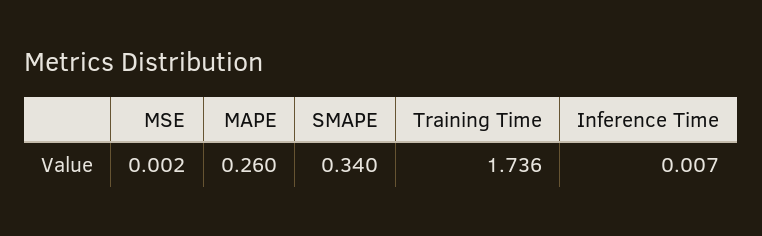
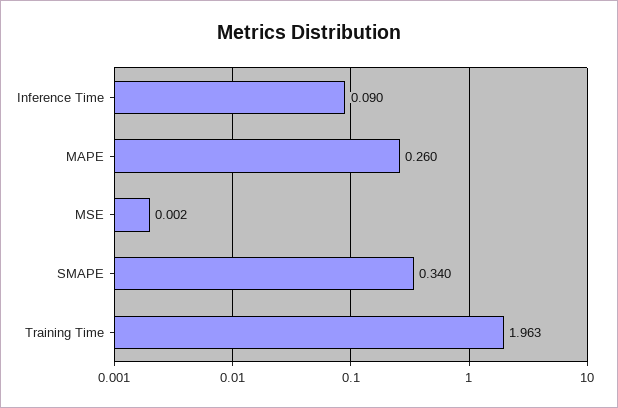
  {
    "MSE": 0.002,
    "MAPE": 0.26,
    "SMAPE": 0.34,
-   "Training Time": 1.736,
+   "Training Time": 1.963,
-   "Inference Time": 0.007
+   "Inference Time": 0.09
  }

